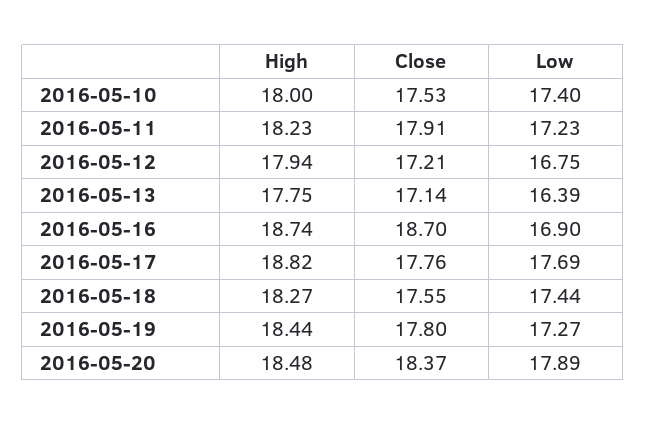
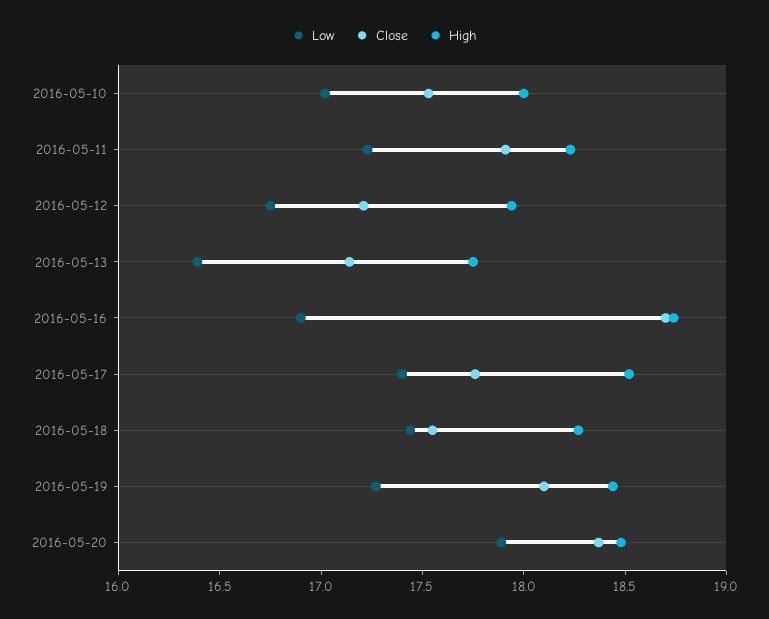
  {
    "High": {
      "2016-05-10": 18,
      "2016-05-11": 18.23,
      "2016-05-12": 17.94,
      "2016-05-13": 17.75,
      "2016-05-16": 18.74,
-     "2016-05-17": 18.82,
+     "2016-05-17": 18.5,
      "2016-05-18": 18.27,
      "2016-05-19": 18.44,
      "2016-05-20": 18.48
    },
    "Close": {
      "2016-05-10": 17.53,
      "2016-05-11": 17.91,
      "2016-05-12": 17.21,
      "2016-05-13": 17.14,
      "2016-05-16": 18.7,
      "2016-05-17": 17.76,
      "2016-05-18": 17.55,
-     "2016-05-19": 17.8,
+     "2016-05-19": 18.1,
      "2016-05-20": 18.37
    },
    "Low": {
-     "2016-05-10": 17.4,
+     "2016-05-10": 17,
      "2016-05-11": 17.23,
      "2016-05-12": 16.75,
      "2016-05-13": 16.39,
      "2016-05-16": 16.9,
-     "2016-05-17": 17.69,
+     "2016-05-17": 17.4,
      "2016-05-18": 17.44,
      "2016-05-19": 17.27,
      "2016-05-20": 17.89
    }
  }

